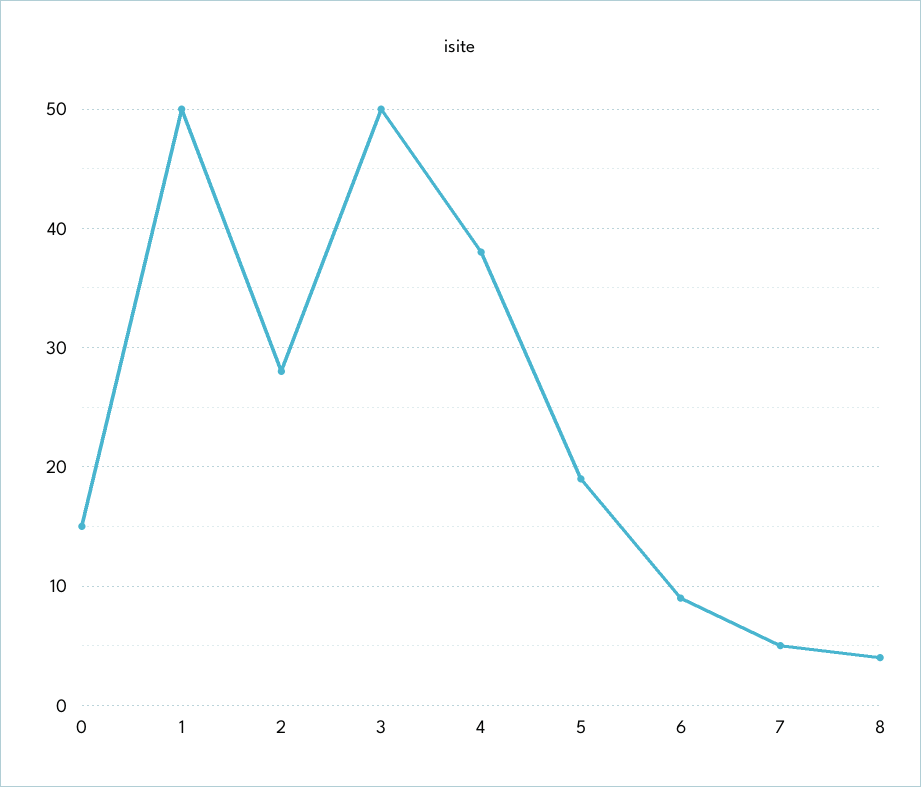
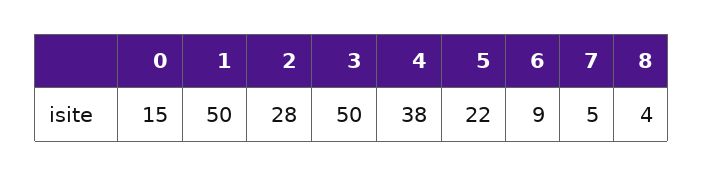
  {
    "0": 15,
    "1": 50,
    "2": 28,
    "3": 50,
    "4": 38,
-   "5": 19,
+   "5": 22,
    "6": 9,
    "7": 5,
    "8": 4
  }

